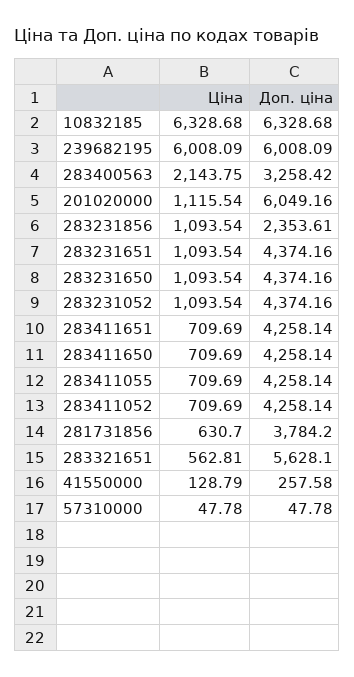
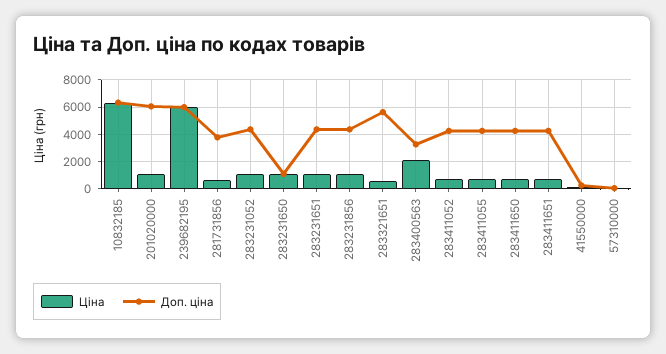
  {
    "Ціна": {
      "10832185": 6328.68,
      "239682195": 6008.09,
      "283400563": 2143.75,
      "201020000": 1115.54,
      "283231856": 1093.54,
      "283231651": 1093.54,
      "283231650": 1093.54,
      "283231052": 1093.54,
      "283411651": 709.69,
      "283411650": 709.69,
      "283411055": 709.69,
      "283411052": 709.69,
      "281731856": 630.7,
      "283321651": 562.81,
      "41550000": 128.79,
      "57310000": 47.78
    },
    "Доп. ціна": {
      "10832185": 6328.68,
      "239682195": 6008.09,
      "283400563": 3258.42,
      "201020000": 6049.16,
-     "283231856": 2353.61,
+     "283231856": 4500,
      "283231651": 4374.16,
-     "283231650": 4374.16,
+     "283231650": 1000,
      "283231052": 4374.16,
      "283411651": 4258.14,
      "283411650": 4258.14,
      "283411055": 4258.14,
      "283411052": 4258.14,
      "281731856": 3784.2,
      "283321651": 5628.1,
      "41550000": 257.58,
      "57310000": 47.78
    }
  }

